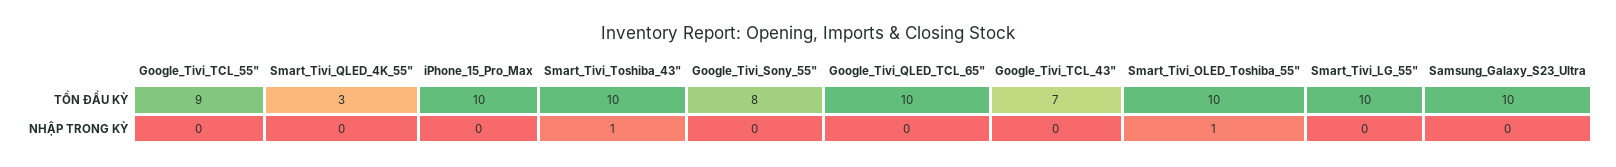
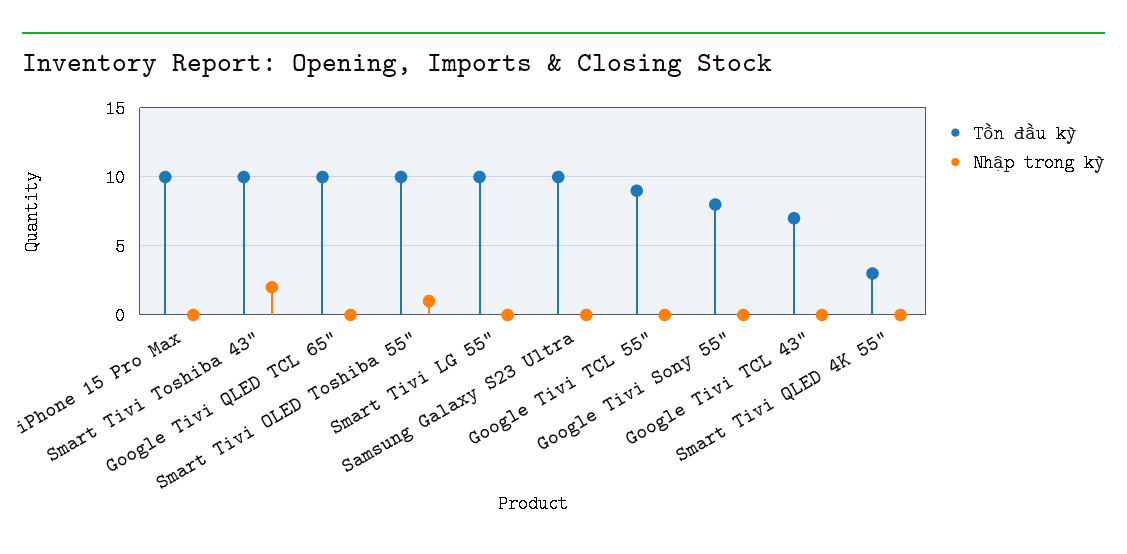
  {
    "TỒN ĐẦU KỲ": {
      "Google_Tivi_TCL_55\"": 9,
      "Smart_Tivi_QLED_4K_55\"": 3,
      "iPhone_15_Pro_Max": 10,
      "Smart_Tivi_Toshiba_43\"": 10,
      "Google_Tivi_Sony_55\"": 8,
      "Google_Tivi_QLED_TCL_65\"": 10,
      "Google_Tivi_TCL_43\"": 7,
      "Smart_Tivi_OLED_Toshiba_55\"": 10,
      "Smart_Tivi_LG_55\"": 10,
      "Samsung_Galaxy_S23_Ultra": 10
    },
    "NHẬP TRONG KỲ": {
      "Google_Tivi_TCL_55\"": 0,
      "Smart_Tivi_QLED_4K_55\"": 0,
      "iPhone_15_Pro_Max": 0,
-     "Smart_Tivi_Toshiba_43\"": 1,
+     "Smart_Tivi_Toshiba_43\"": 2,
      "Google_Tivi_Sony_55\"": 0,
      "Google_Tivi_QLED_TCL_65\"": 0,
      "Google_Tivi_TCL_43\"": 0,
      "Smart_Tivi_OLED_Toshiba_55\"": 1,
      "Smart_Tivi_LG_55\"": 0,
      "Samsung_Galaxy_S23_Ultra": 0
    }
  }

